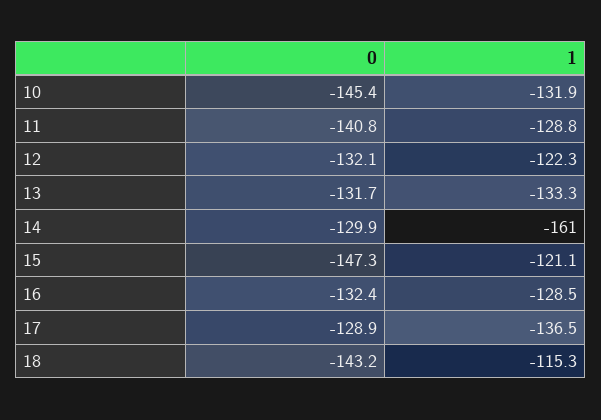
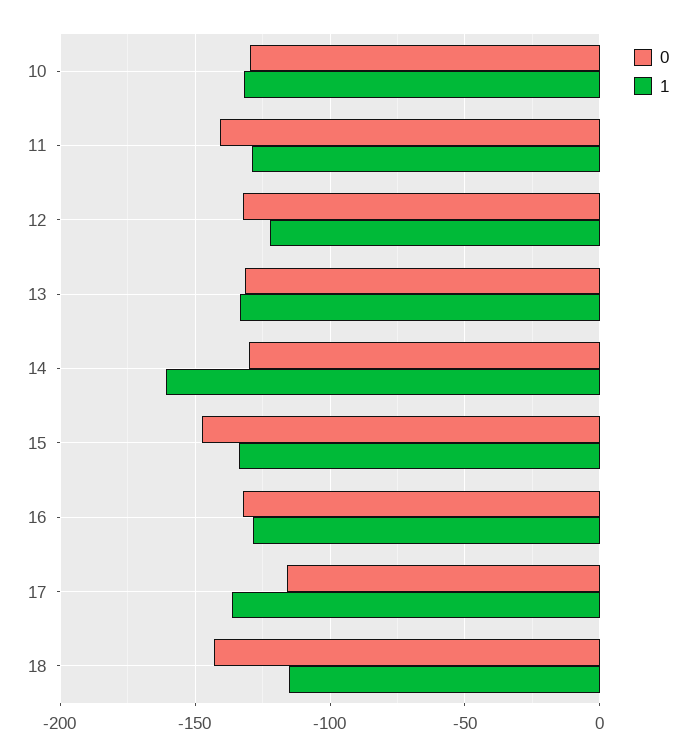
  {
    "0": {
-     "10": -145.4,
+     "10": -130,
      "11": -140.8,
      "12": -132.1,
      "13": -131.7,
      "14": -129.9,
      "15": -147.3,
      "16": -132.4,
-     "17": -128.9,
+     "17": -115,
      "18": -143.2
    },
    "1": {
      "10": -131.9,
      "11": -128.8,
      "12": -122.3,
      "13": -133.3,
      "14": -161,
-     "15": -121.1,
+     "15": -135,
      "16": -128.5,
      "17": -136.5,
      "18": -115.3
    }
  }

